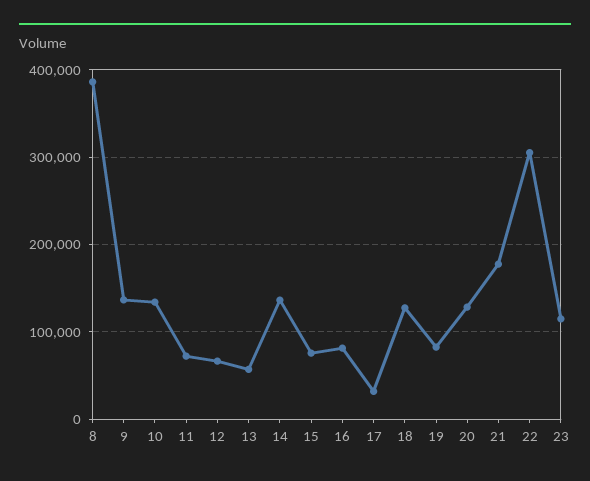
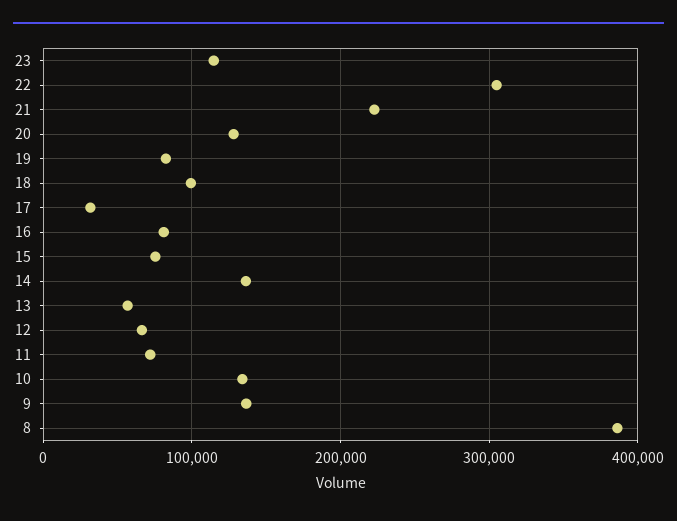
  {
    "8": 390000,
    "9": 140000,
    "10": 130000,
    "11": 70000,
    "12": 70000,
    "13": 60000,
    "14": 140000,
    "15": 80000,
    "16": 80000,
    "17": 30000,
-   "18": 130000,
+   "18": 100000,
    "19": 80000,
    "20": 130000,
-   "21": 180000,
+   "21": 220000,
    "22": 310000,
    "23": 110000
  }

